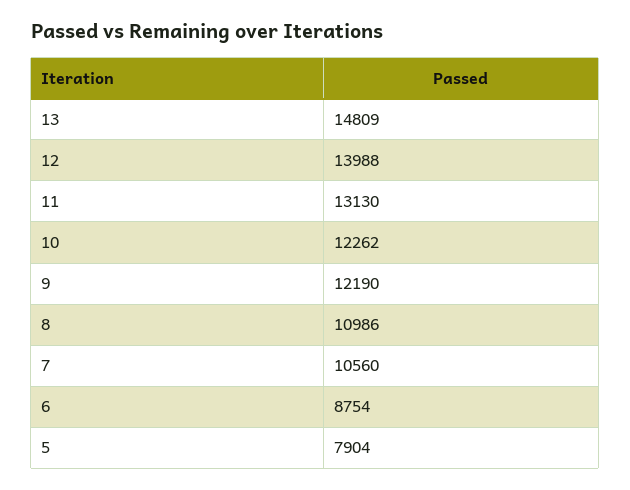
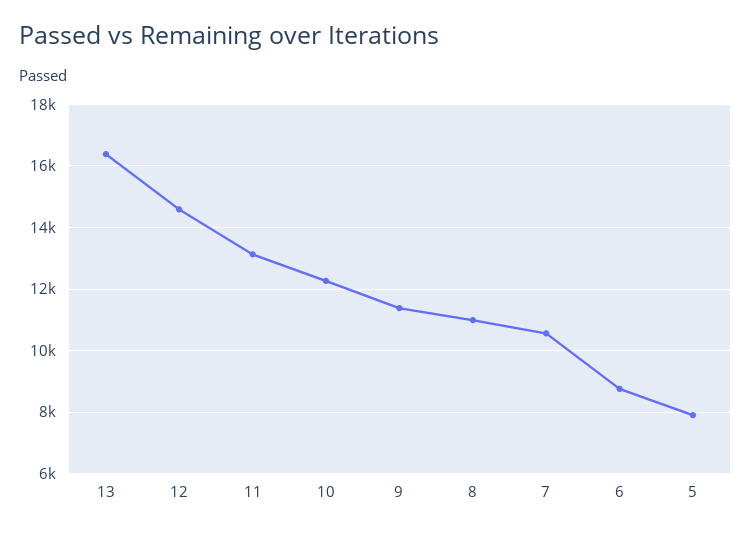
  {
-   "13": 14809,
+   "13": 16400,
-   "12": 13988,
+   "12": 14600,
    "11": 13130,
    "10": 12262,
-   "9": 12190,
+   "9": 11400,
    "8": 10986,
    "7": 10560,
    "6": 8754,
    "5": 7904
  }

